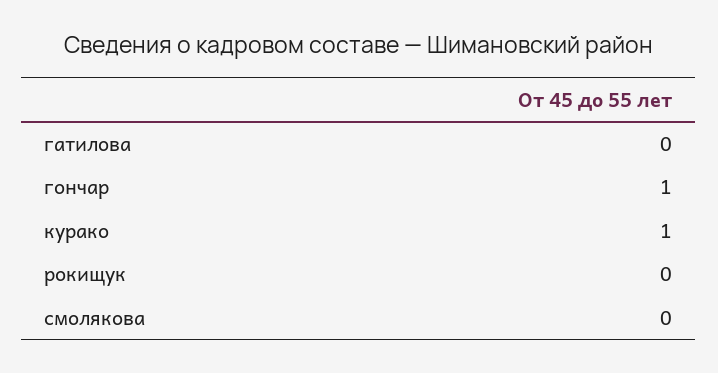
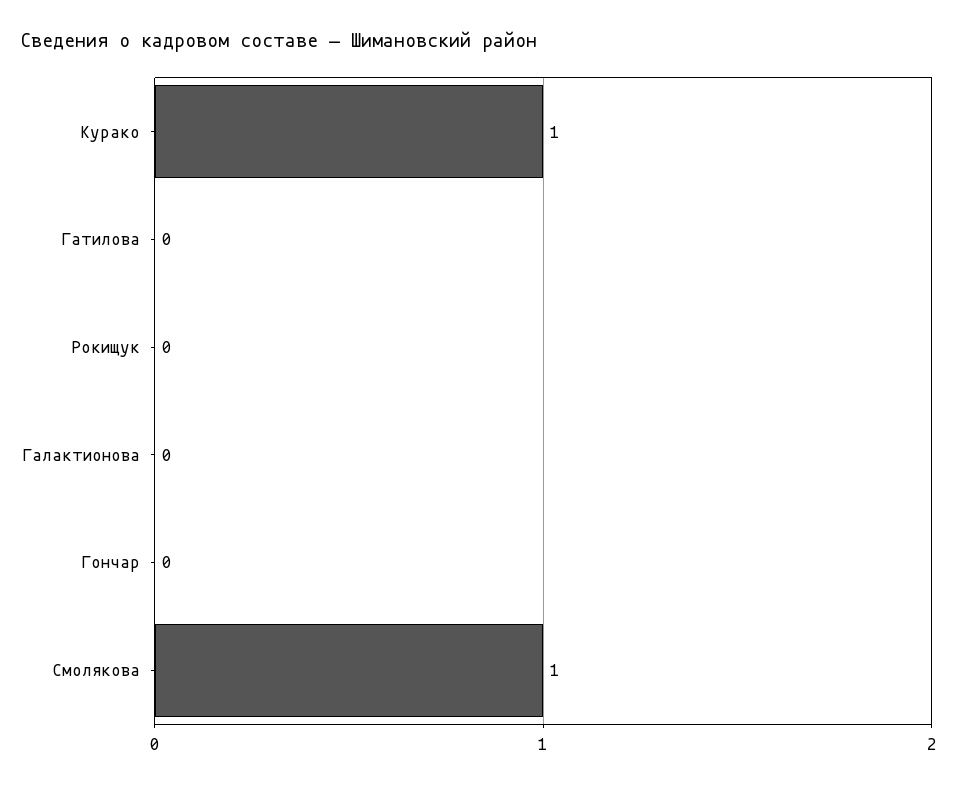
  {
    "гатилова": 0,
-   "гончар": 1,
+   "гончар": 0,
    "курако": 1,
    "рокищук": 0,
-   "смолякова": 0
+   "смолякова": 1,
+   "Галактионова": 0
  }

